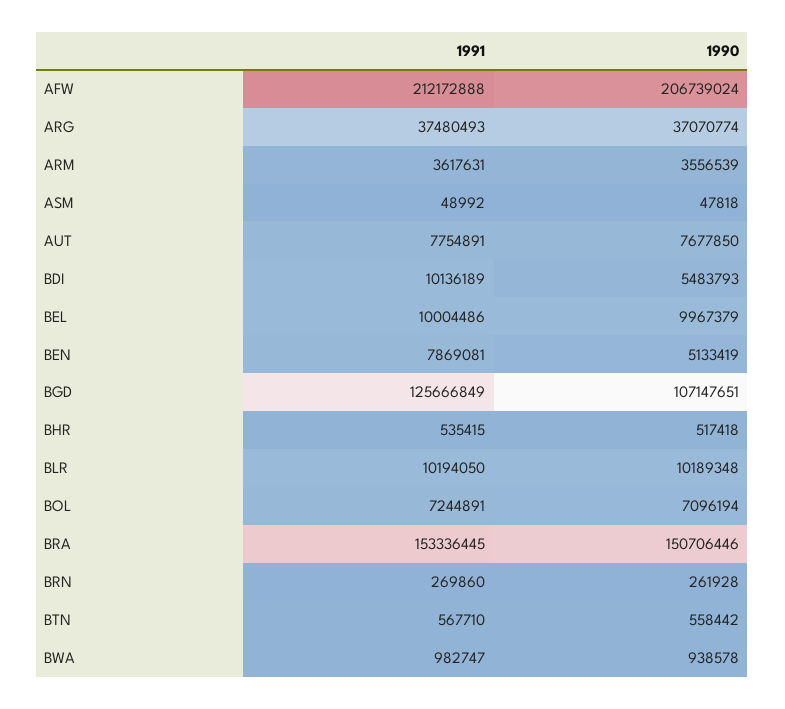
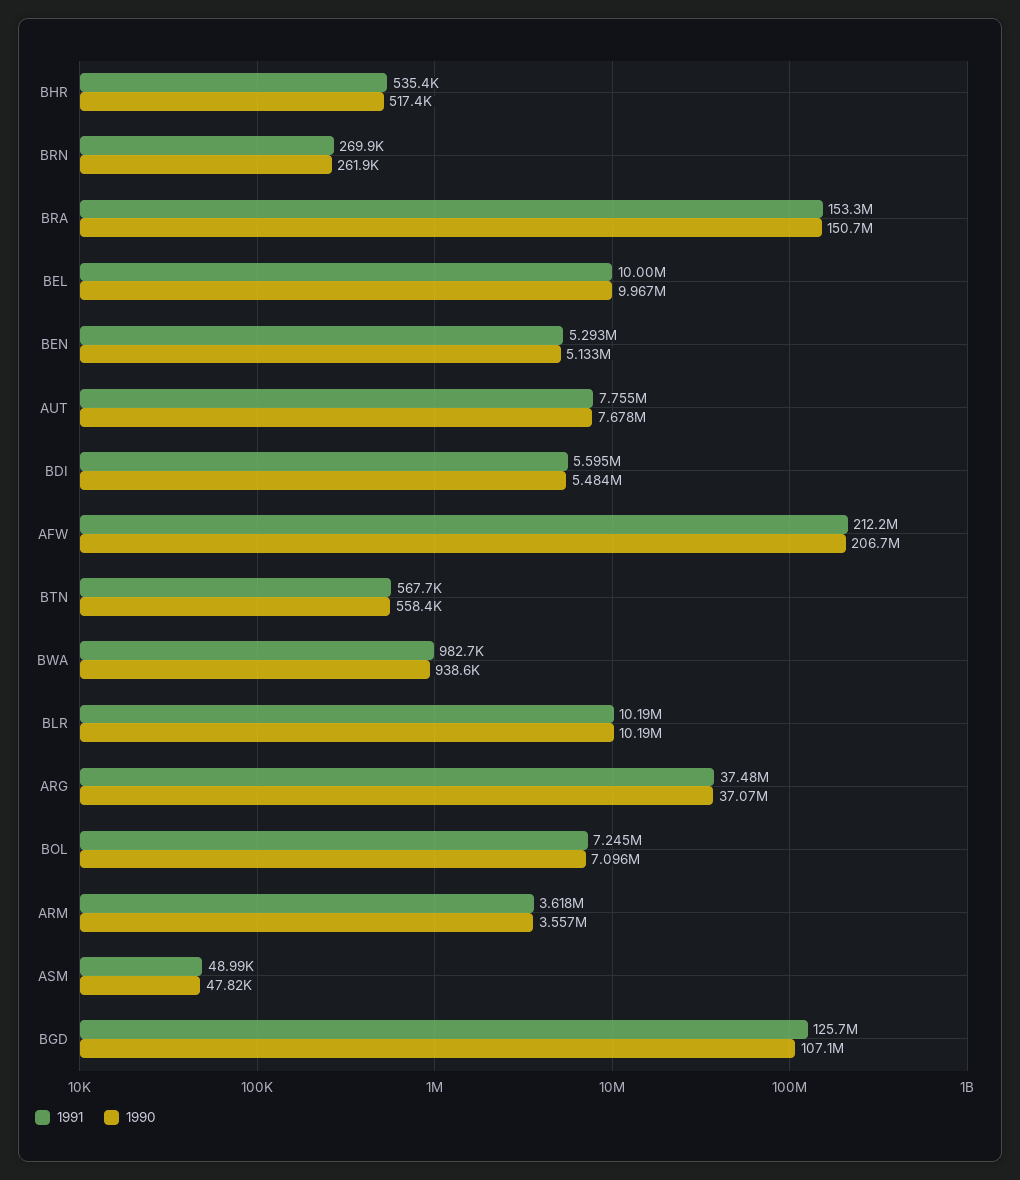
  {
    "1991": {
      "AFW": 212172888,
      "ARG": 37480493,
      "ARM": 3617631,
      "ASM": 48992,
      "AUT": 7754891,
-     "BDI": 10136189,
+     "BDI": 5595000,
      "BEL": 10004486,
-     "BEN": 7869081,
+     "BEN": 5293000,
      "BGD": 125666849,
      "BHR": 535415,
      "BLR": 10194050,
      "BOL": 7244891,
      "BRA": 153336445,
      "BRN": 269860,
      "BTN": 567710,
      "BWA": 982747
    },
    "1990": {
      "AFW": 206739024,
      "ARG": 37070774,
      "ARM": 3556539,
      "ASM": 47818,
      "AUT": 7677850,
      "BDI": 5483793,
      "BEL": 9967379,
      "BEN": 5133419,
      "BGD": 107147651,
      "BHR": 517418,
      "BLR": 10189348,
      "BOL": 7096194,
      "BRA": 150706446,
      "BRN": 261928,
      "BTN": 558442,
      "BWA": 938578
    }
  }

